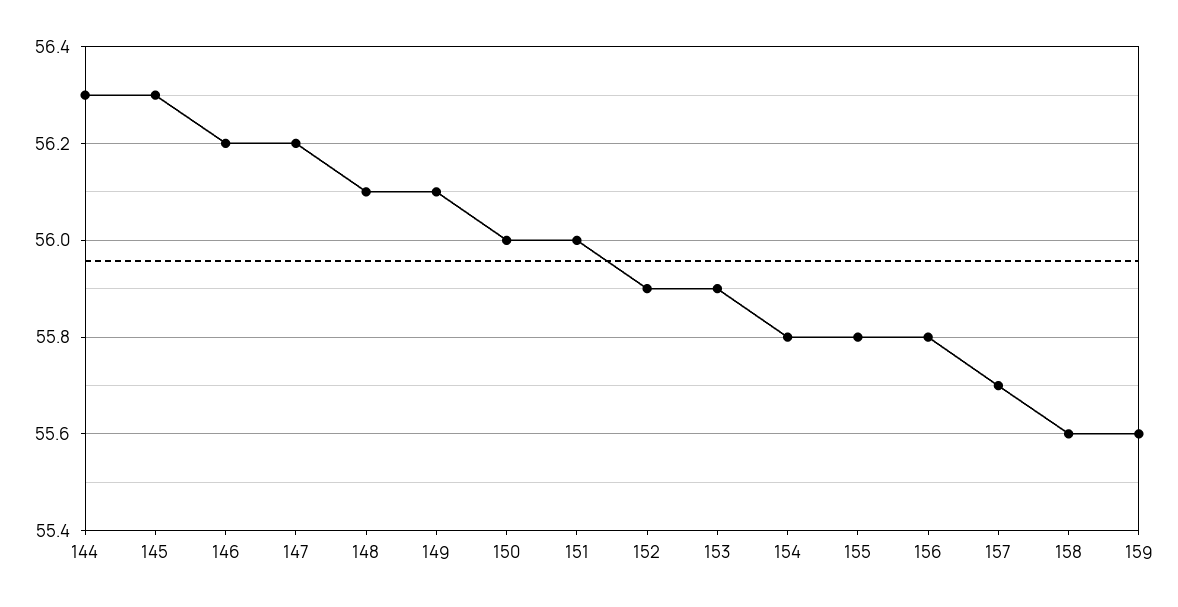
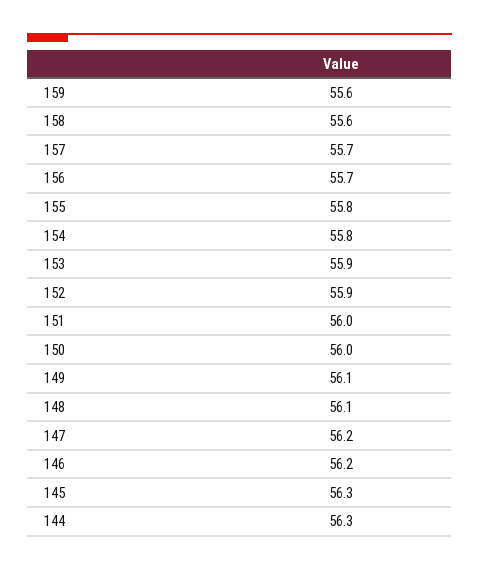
  {
    "144": 56.3,
    "145": 56.3,
    "146": 56.2,
    "147": 56.2,
    "148": 56.1,
    "149": 56.1,
    "150": 56,
    "151": 56,
    "152": 55.9,
    "153": 55.9,
    "154": 55.8,
    "155": 55.8,
-   "156": 55.8,
+   "156": 55.7,
    "157": 55.7,
    "158": 55.6,
    "159": 55.6
  }

